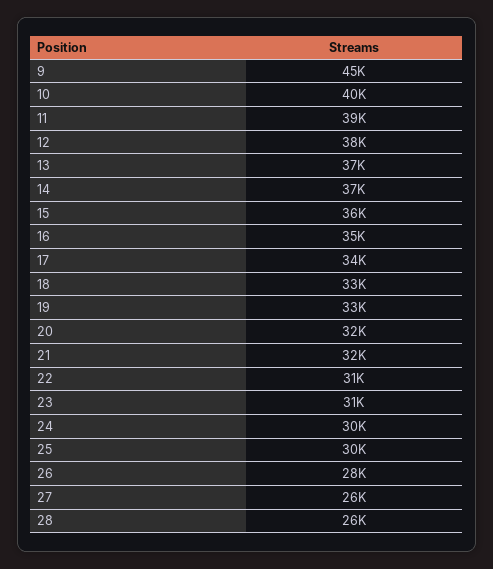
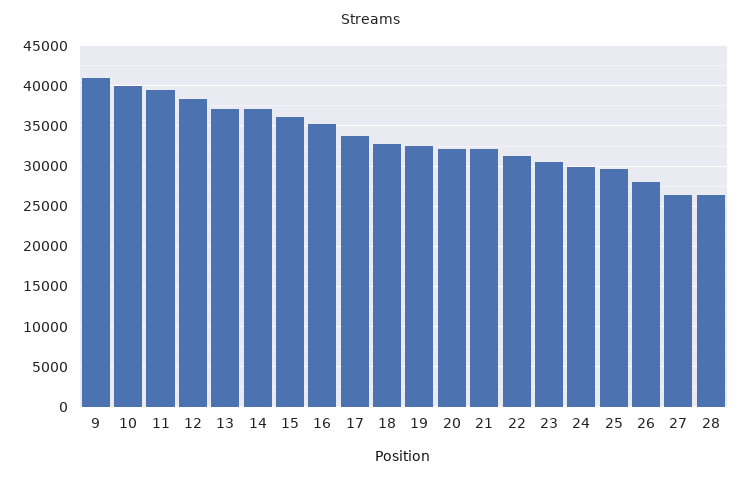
  {
-   "9": 45000,
+   "9": 41000,
    "10": 40000,
    "11": 39000,
    "12": 38000,
    "13": 37000,
    "14": 37000,
    "15": 36000,
    "16": 35000,
    "17": 34000,
    "18": 33000,
    "19": 33000,
    "20": 32000,
    "21": 32000,
    "22": 31000,
    "23": 31000,
    "24": 30000,
    "25": 30000,
    "26": 28000,
    "27": 26000,
    "28": 26000
  }

